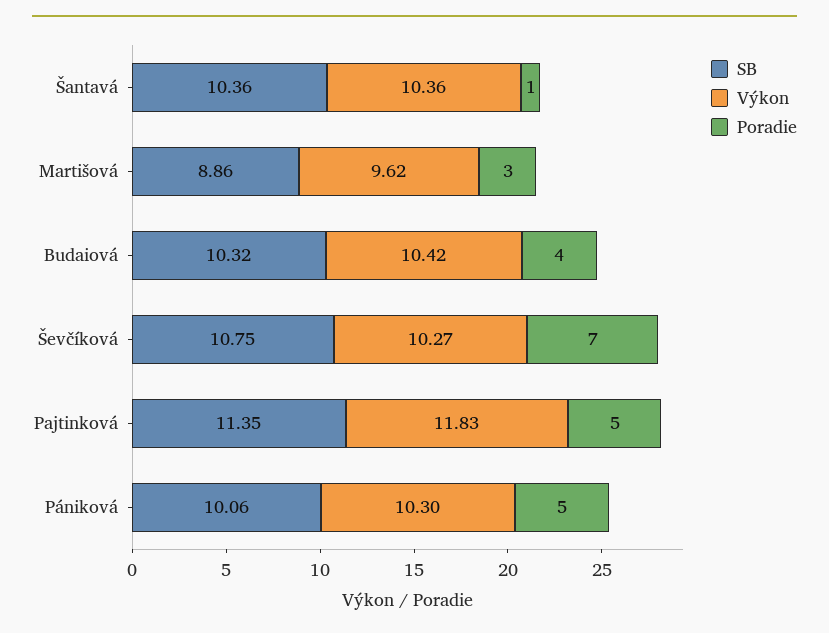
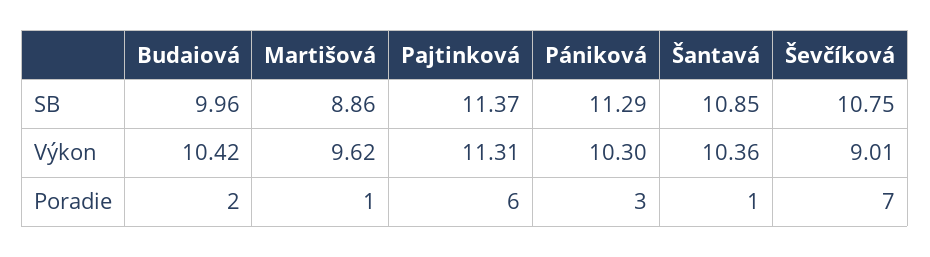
  {
    "SB": {
-     "Šantavá": 10.36,
+     "Šantavá": 10.85,
      "Martišová": 8.86,
-     "Budaiová": 10.32,
+     "Budaiová": 9.96,
      "Ševčíková": 10.75,
-     "Pajtinková": 11.35,
+     "Pajtinková": 11.37,
-     "Pániková": 10.06
+     "Pániková": 11.29
    },
    "Výkon": {
      "Šantavá": 10.36,
      "Martišová": 9.62,
      "Budaiová": 10.42,
-     "Ševčíková": 10.27,
+     "Ševčíková": 9.01,
-     "Pajtinková": 11.83,
+     "Pajtinková": 11.31,
      "Pániková": 10.3
    },
    "Poradie": {
      "Šantavá": 1,
-     "Martišová": 3,
+     "Martišová": 1,
-     "Budaiová": 4,
+     "Budaiová": 2,
      "Ševčíková": 7,
-     "Pajtinková": 5,
+     "Pajtinková": 6,
-     "Pániková": 5
+     "Pániková": 3
    }
  }

